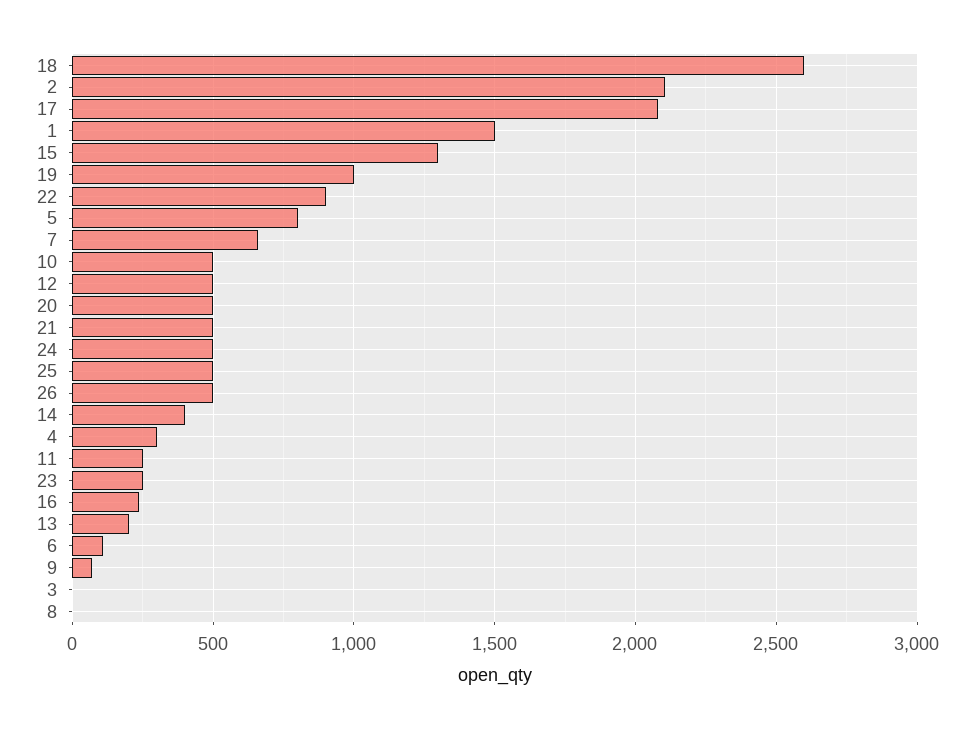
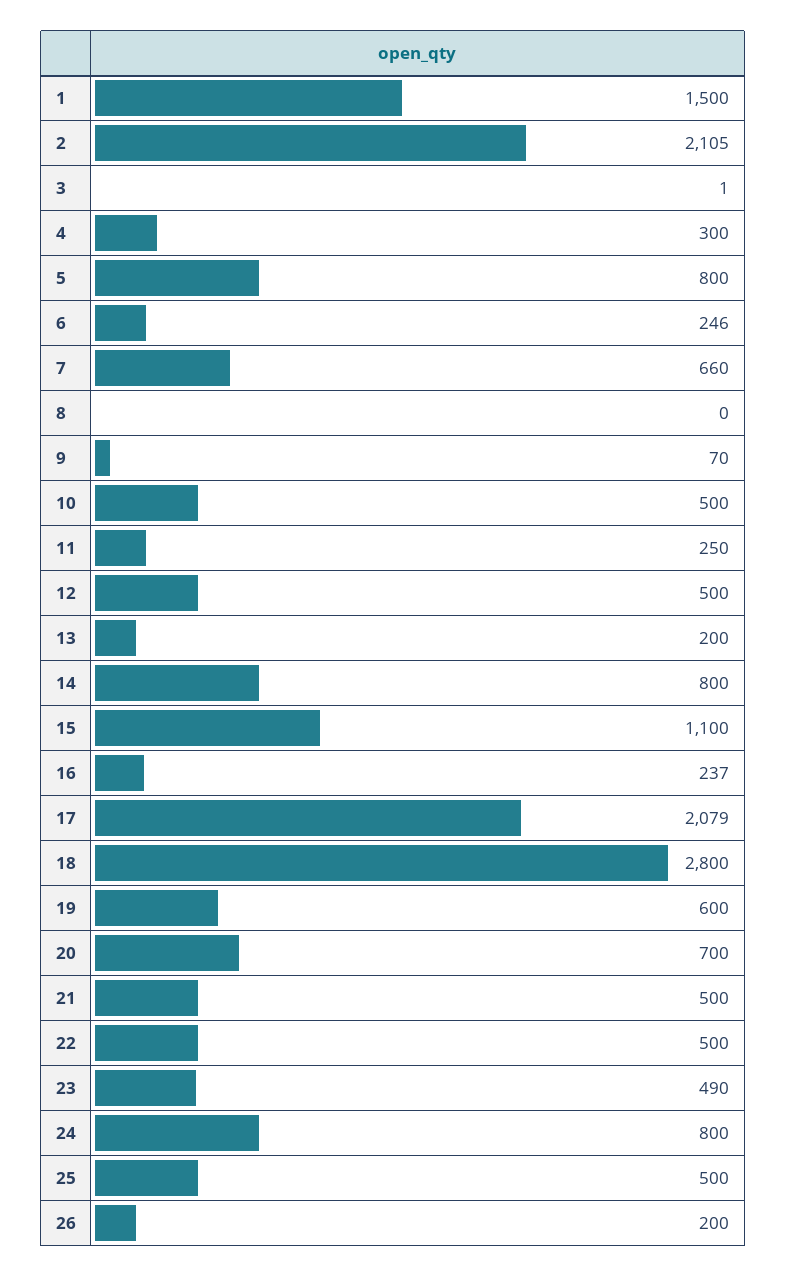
  {
-   "18": 2600,
+   "18": 2800,
    "2": 2105,
    "17": 2079,
    "1": 1500,
-   "15": 1300,
+   "15": 1100,
-   "19": 1000,
+   "19": 600,
-   "22": 900,
+   "22": 500,
    "5": 800,
    "7": 660,
    "10": 500,
    "12": 500,
-   "20": 500,
+   "20": 700,
    "21": 500,
-   "24": 500,
+   "24": 800,
    "25": 500,
-   "26": 500,
+   "26": 200,
-   "14": 400,
+   "14": 800,
    "4": 300,
    "11": 250,
-   "23": 250,
+   "23": 490,
    "16": 237,
    "13": 200,
-   "6": 100,
+   "6": 246,
    "9": 70,
    "3": 1,
    "8": 0
  }

